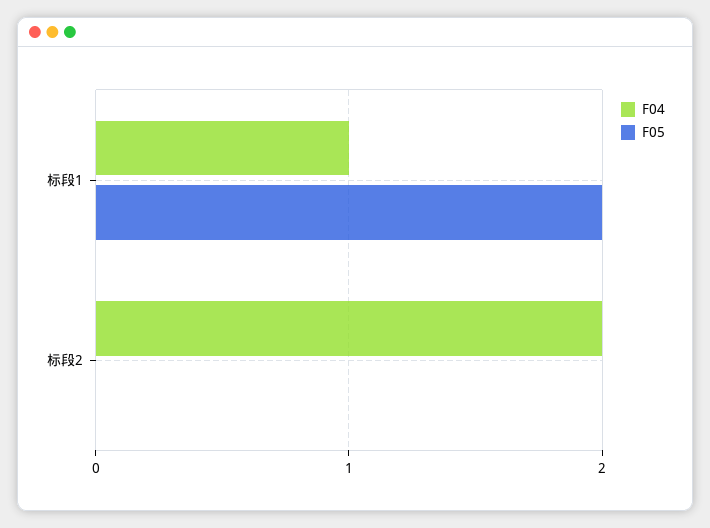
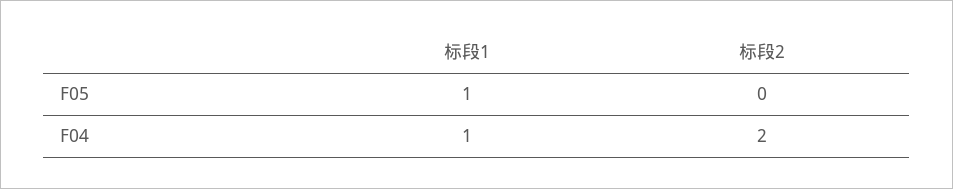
  {
    "F04": {
      "标段1": 1,
      "标段2": 2
    },
    "F05": {
-     "标段1": 2,
+     "标段1": 1,
      "标段2": 0
    }
  }

